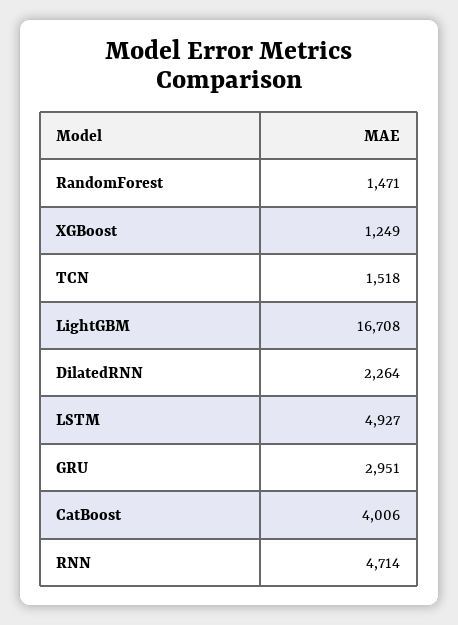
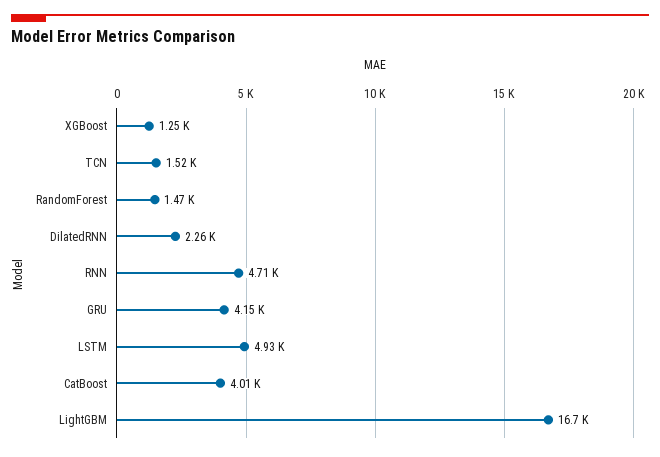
  {
    "RandomForest": 1471,
    "XGBoost": 1249,
    "TCN": 1518,
    "LightGBM": 16708,
    "DilatedRNN": 2264,
    "LSTM": 4927,
-   "GRU": 2951,
+   "GRU": 4150,
    "CatBoost": 4006,
    "RNN": 4714
  }

